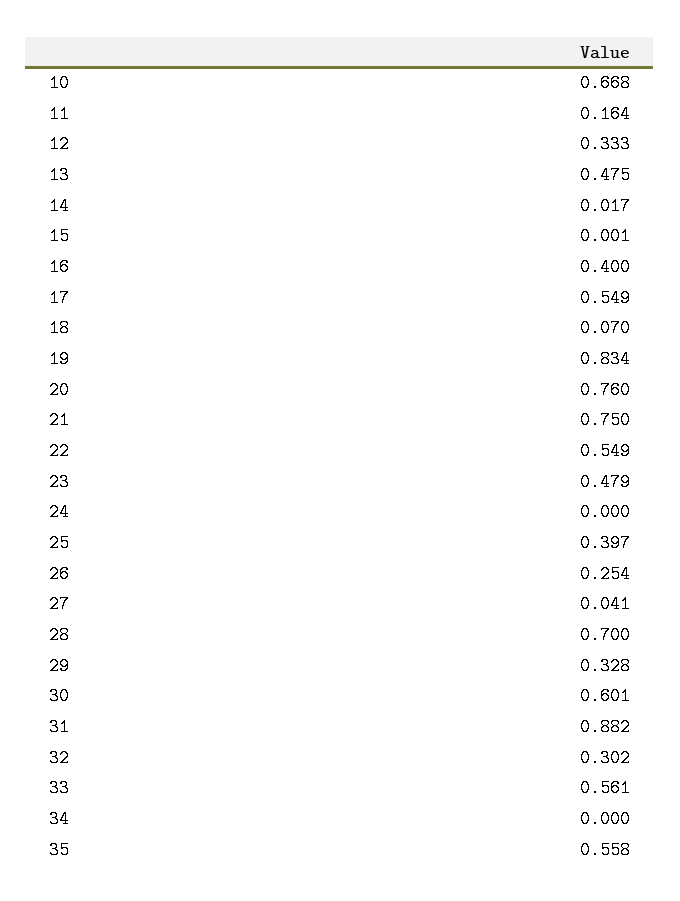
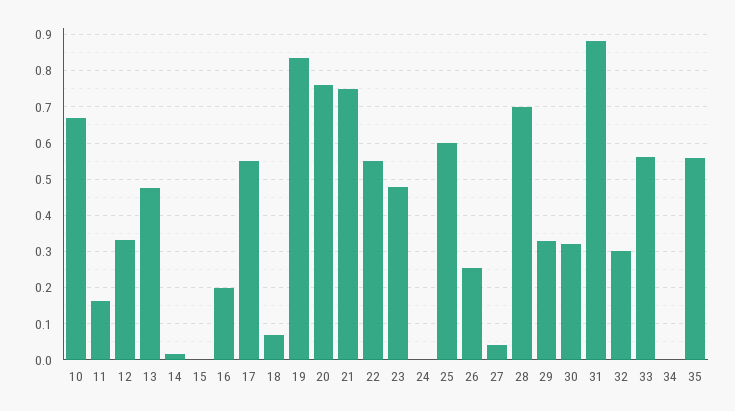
  {
    "10": 0.668,
    "11": 0.164,
    "12": 0.333,
    "13": 0.475,
    "14": 0.017,
    "15": 0.001,
-   "16": 0.4,
+   "16": 0.2,
    "17": 0.549,
    "18": 0.07,
    "19": 0.834,
    "20": 0.76,
    "21": 0.75,
    "22": 0.549,
    "23": 0.479,
    "24": 0,
-   "25": 0.397,
+   "25": 0.6,
    "26": 0.254,
    "27": 0.041,
    "28": 0.7,
    "29": 0.328,
-   "30": 0.601,
+   "30": 0.32,
    "31": 0.882,
    "32": 0.302,
    "33": 0.561,
    "34": 0,
    "35": 0.558
  }

